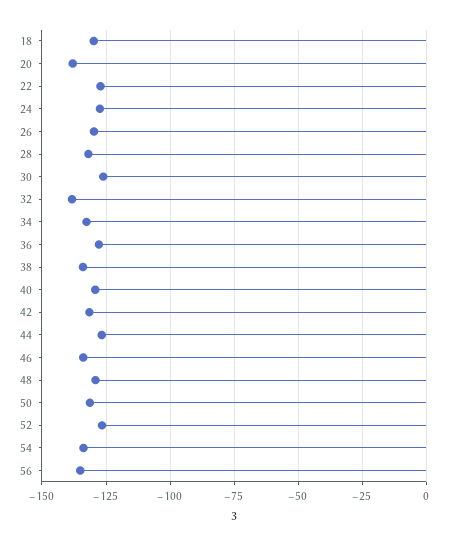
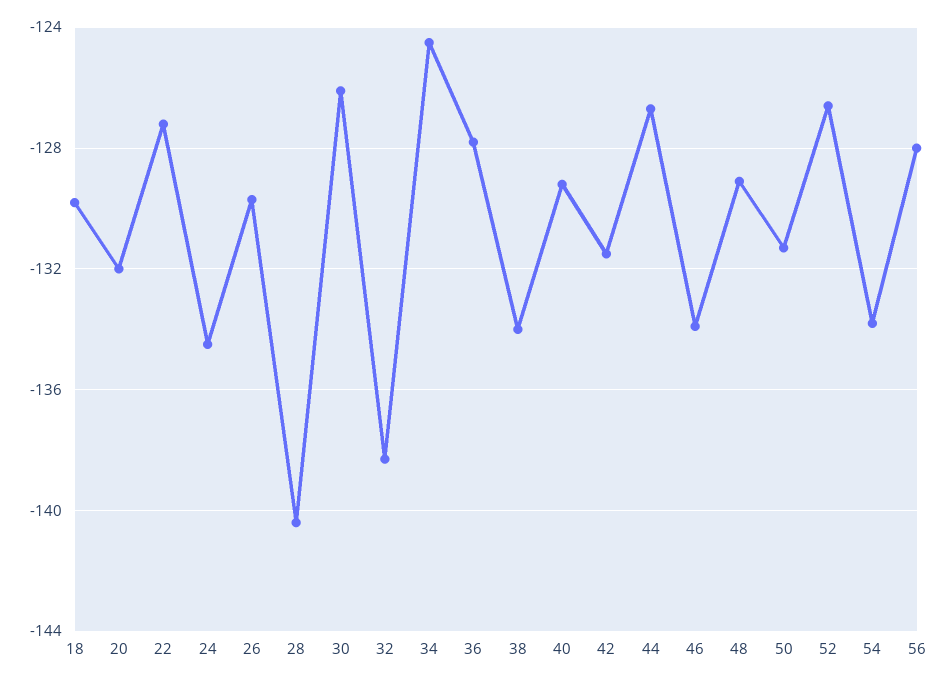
  {
    "18": -130,
-   "20": -137.5,
+   "20": -132,
    "22": -127,
-   "24": -127.5,
+   "24": -134.5,
    "26": -129.5,
-   "28": -132.5,
+   "28": -140.5,
    "30": -126,
    "32": -138.5,
-   "34": -132.5,
+   "34": -124.5,
    "36": -128,
    "38": -134,
    "40": -129,
    "42": -131.5,
    "44": -126.5,
    "46": -134,
    "48": -129,
    "50": -131.5,
    "52": -126.5,
    "54": -134,
-   "56": -135
+   "56": -128
  }

